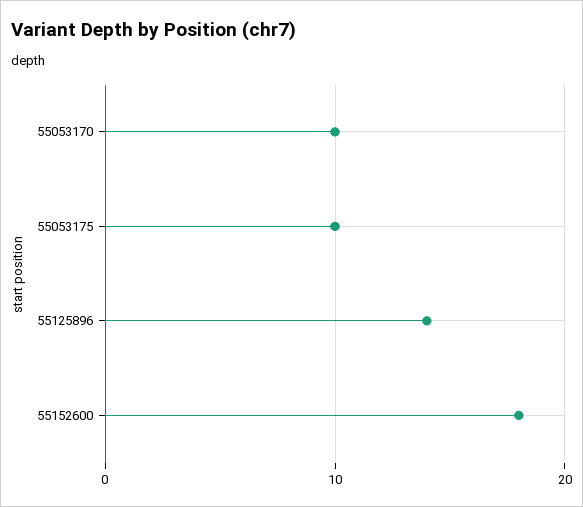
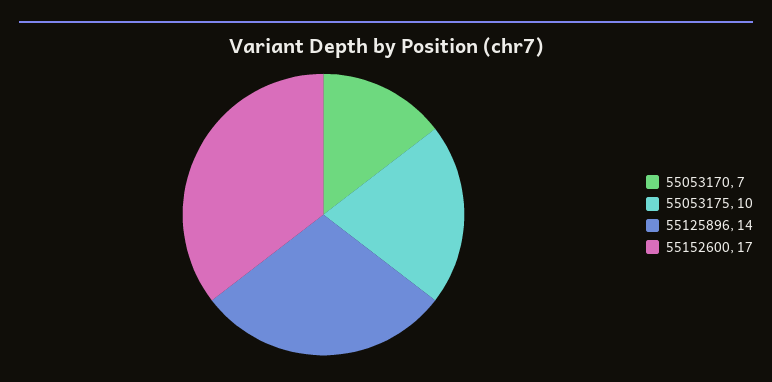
  {
-   "55053170": 10,
+   "55053170": 7,
    "55053175": 10,
    "55125896": 14,
-   "55152600": 18
+   "55152600": 17
  }

